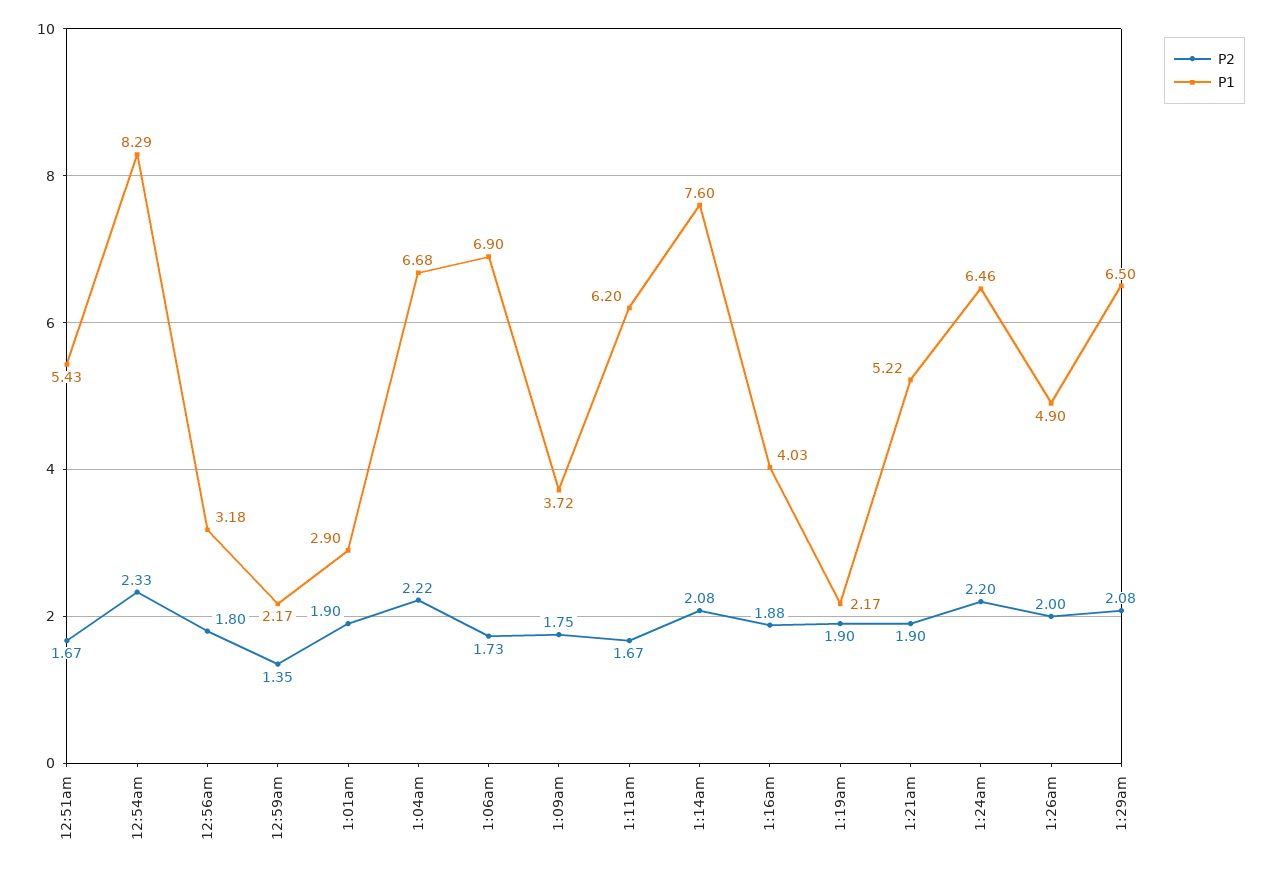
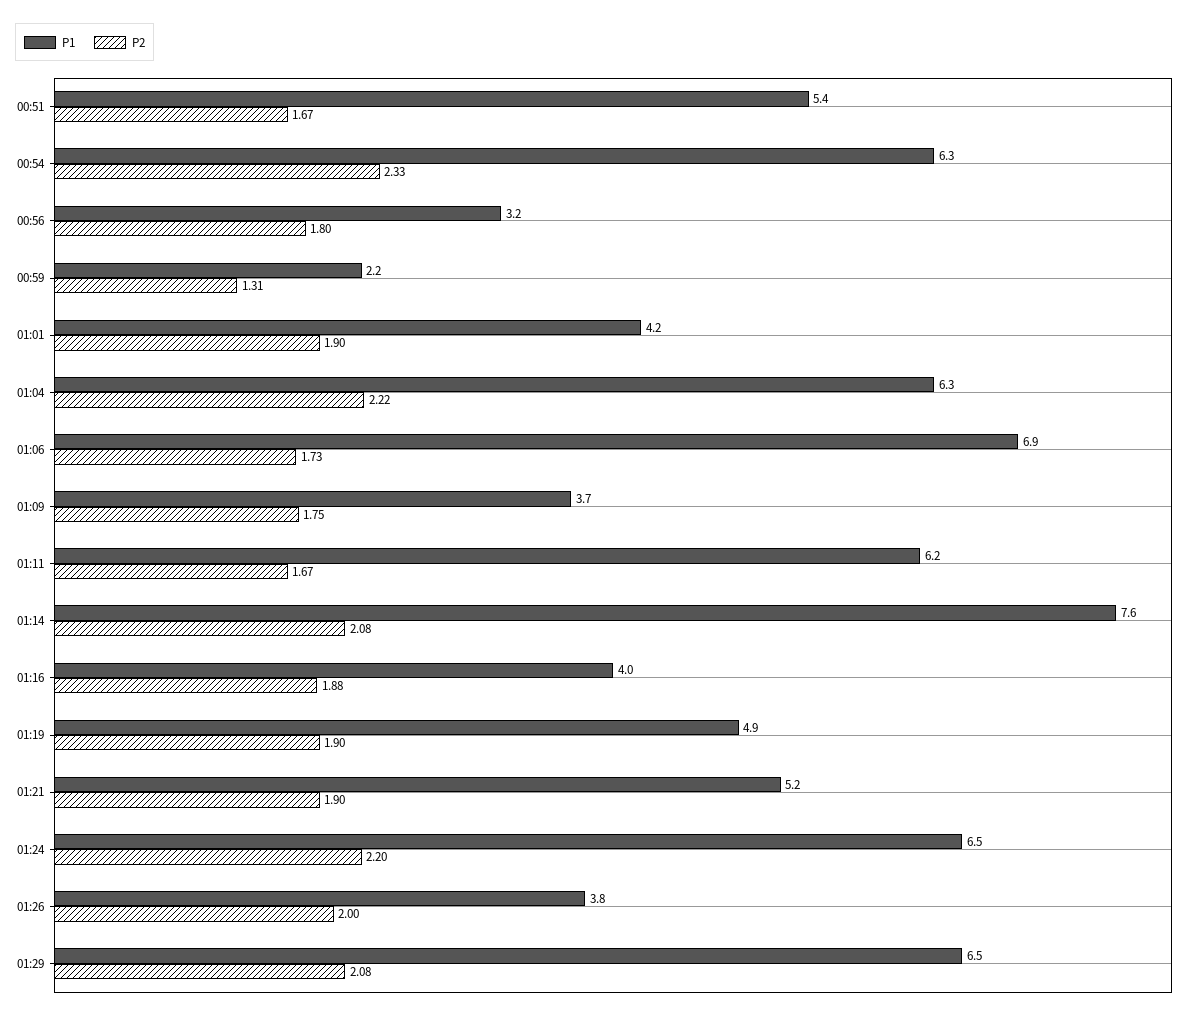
  {
    "P2": {
      "12:51am": 1.67,
      "12:54am": 2.33,
      "12:56am": 1.8,
-     "12:59am": 1.35,
+     "12:59am": 1.31,
      "1:01am": 1.9,
      "1:04am": 2.22,
      "1:06am": 1.73,
      "1:09am": 1.75,
      "1:11am": 1.67,
      "1:14am": 2.08,
      "1:16am": 1.88,
      "1:19am": 1.9,
      "1:21am": 1.9,
      "1:24am": 2.2,
      "1:26am": 2,
      "1:29am": 2.08
    },
    "P1": {
      "12:51am": 5.43,
-     "12:54am": 8.29,
+     "12:54am": 6.3,
      "12:56am": 3.18,
      "12:59am": 2.17,
-     "1:01am": 2.9,
+     "1:01am": 4.2,
-     "1:04am": 6.68,
+     "1:04am": 6.3,
      "1:06am": 6.9,
      "1:09am": 3.72,
      "1:11am": 6.2,
      "1:14am": 7.6,
      "1:16am": 4.03,
-     "1:19am": 2.17,
+     "1:19am": 4.9,
      "1:21am": 5.22,
      "1:24am": 6.46,
-     "1:26am": 4.9,
+     "1:26am": 3.8,
      "1:29am": 6.5
    }
  }

